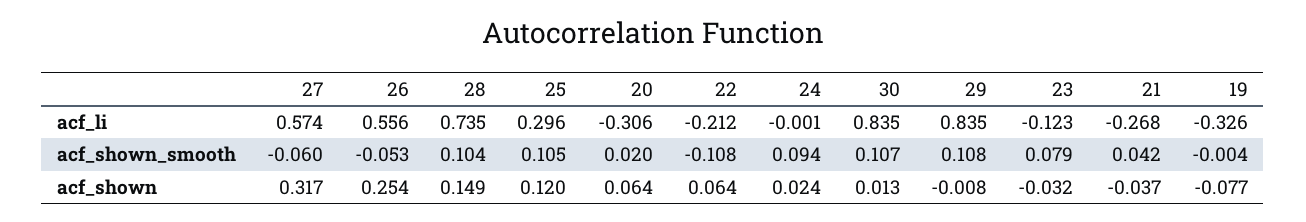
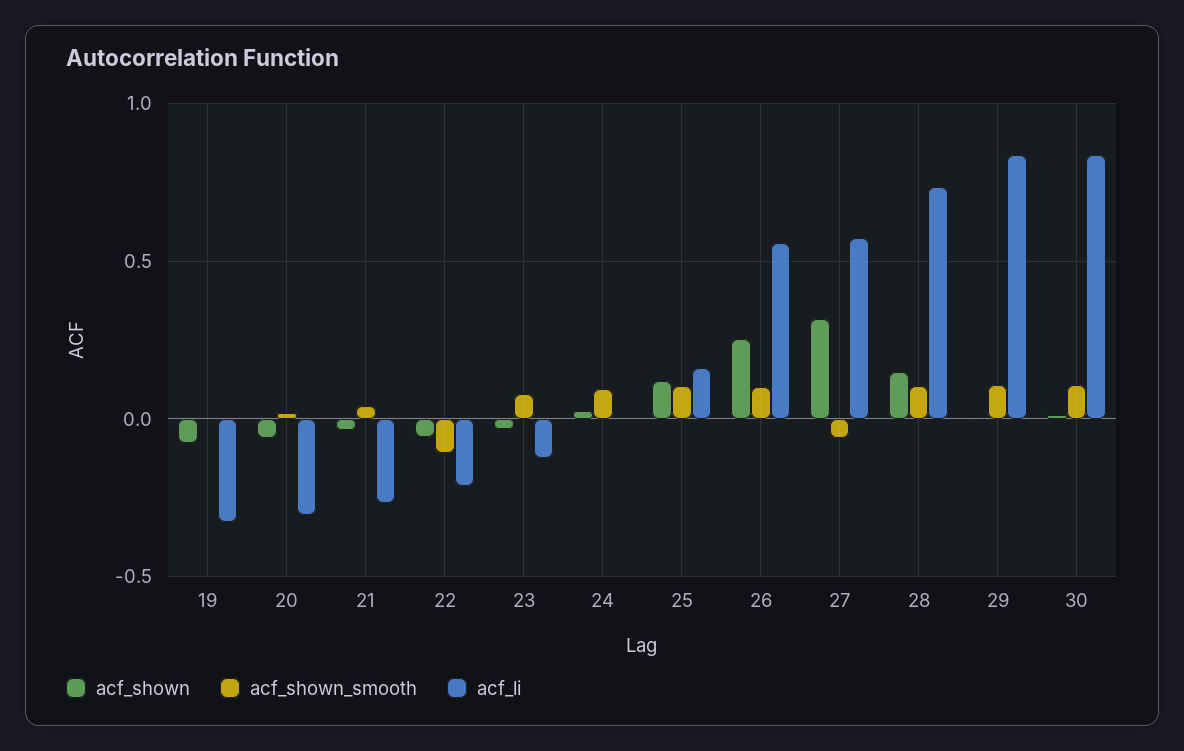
  {
    "acf_li": {
      "27": 0.574,
      "26": 0.556,
      "28": 0.735,
-     "25": 0.296,
+     "25": 0.15,
      "20": -0.306,
      "22": -0.212,
      "24": -0.001,
      "30": 0.835,
      "29": 0.835,
      "23": -0.123,
      "21": -0.268,
      "19": -0.326
    },
    "acf_shown_smooth": {
      "27": -0.06,
-     "26": -0.053,
+     "26": 0.1,
      "28": 0.104,
      "25": 0.105,
      "20": 0.02,
      "22": -0.108,
      "24": 0.094,
      "30": 0.107,
      "29": 0.108,
      "23": 0.079,
      "21": 0.042,
      "19": -0.004
    },
    "acf_shown": {
      "27": 0.317,
      "26": 0.254,
      "28": 0.149,
      "25": 0.12,
-     "20": 0.064,
+     "20": -0.05,
-     "22": 0.064,
+     "22": -0.05,
      "24": 0.024,
      "30": 0.013,
      "29": -0.008,
      "23": -0.032,
      "21": -0.037,
      "19": -0.077
    }
  }

